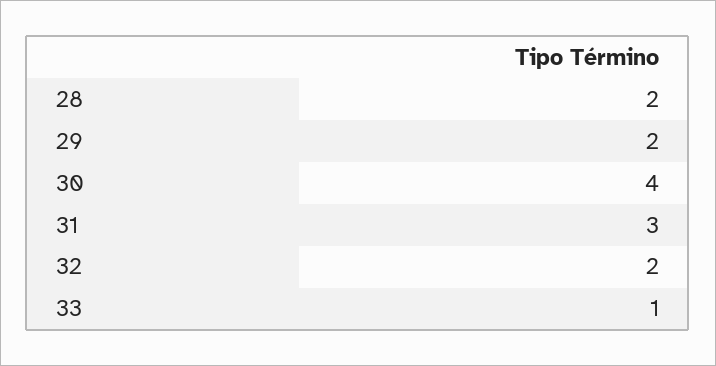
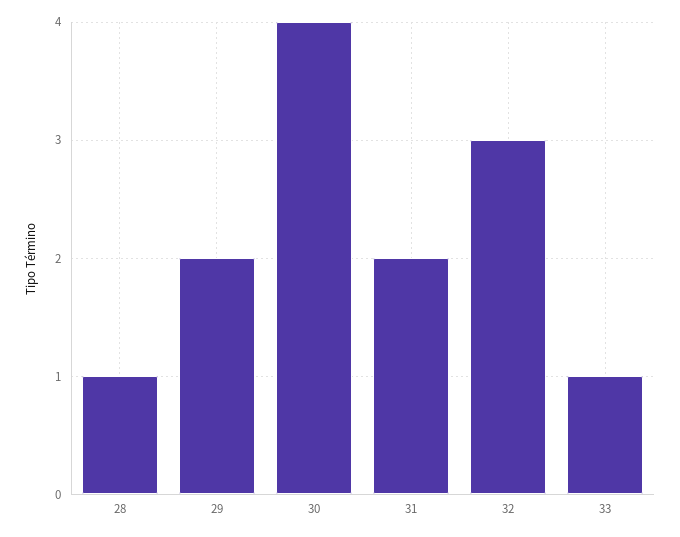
  {
-   "28": 2,
+   "28": 1,
    "29": 2,
    "30": 4,
-   "31": 3,
+   "31": 2,
-   "32": 2,
+   "32": 3,
    "33": 1
  }

